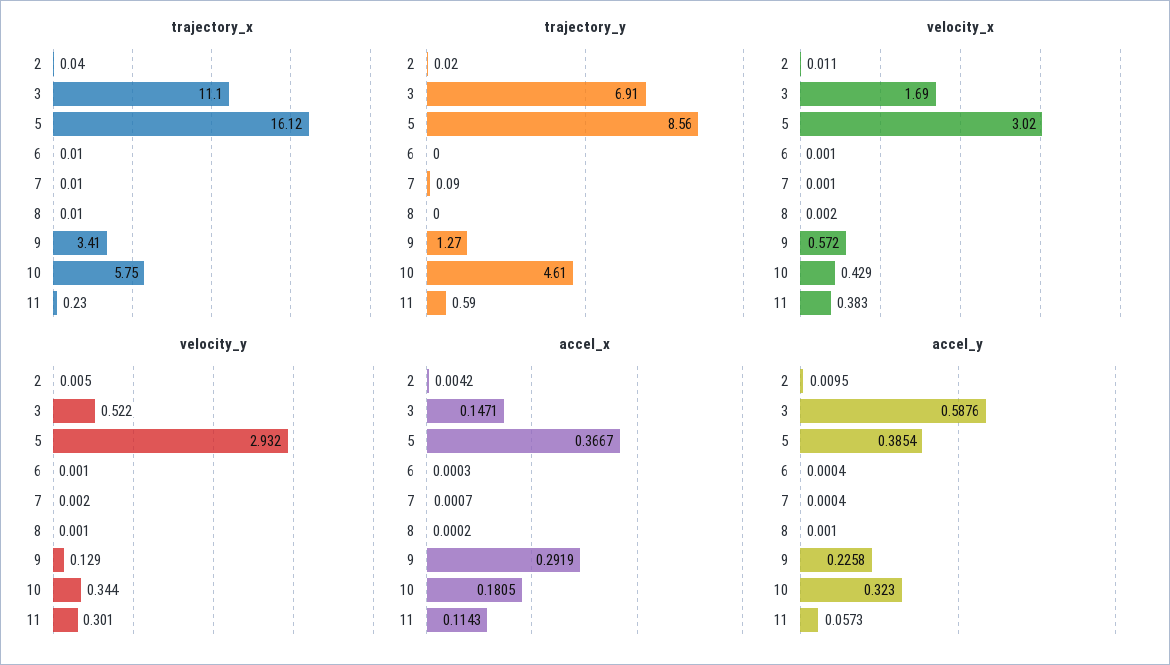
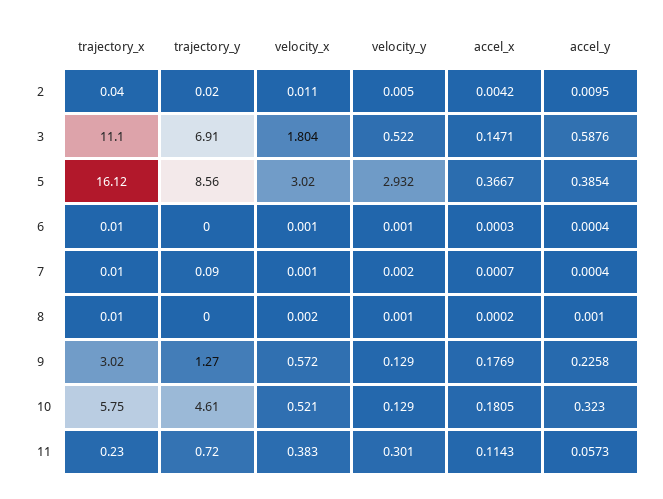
  {
    "trajectory_x": {
      "2": 0.04,
      "3": 11.1,
      "5": 16.12,
      "6": 0.01,
      "7": 0.01,
      "8": 0.01,
-     "9": 3.41,
+     "9": 3.02,
      "10": 5.75,
      "11": 0.23
    },
    "trajectory_y": {
      "2": 0.02,
      "3": 6.91,
      "5": 8.56,
      "6": 0,
      "7": 0.09,
      "8": 0,
      "9": 1.27,
      "10": 4.61,
-     "11": 0.59
+     "11": 0.72
    },
    "velocity_x": {
      "2": 0.011,
-     "3": 1.69,
+     "3": 1.804,
      "5": 3.02,
      "6": 0.001,
      "7": 0.001,
      "8": 0.002,
      "9": 0.572,
-     "10": 0.429,
+     "10": 0.521,
      "11": 0.383
    },
    "velocity_y": {
      "2": 0.005,
      "3": 0.522,
      "5": 2.932,
      "6": 0.001,
      "7": 0.002,
      "8": 0.001,
      "9": 0.129,
-     "10": 0.344,
+     "10": 0.129,
      "11": 0.301
    },
    "accel_x": {
      "2": 0.0042,
      "3": 0.1471,
      "5": 0.3667,
      "6": 0.0003,
      "7": 0.0007,
      "8": 0.0002,
-     "9": 0.2919,
+     "9": 0.1769,
      "10": 0.1805,
      "11": 0.1143
    },
    "accel_y": {
      "2": 0.0095,
      "3": 0.5876,
      "5": 0.3854,
      "6": 0.0004,
      "7": 0.0004,
      "8": 0.001,
      "9": 0.2258,
      "10": 0.323,
      "11": 0.0573
    }
  }

